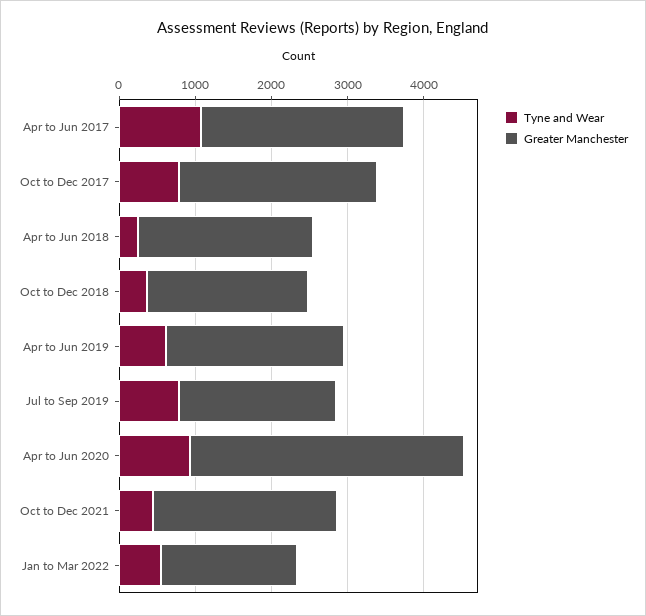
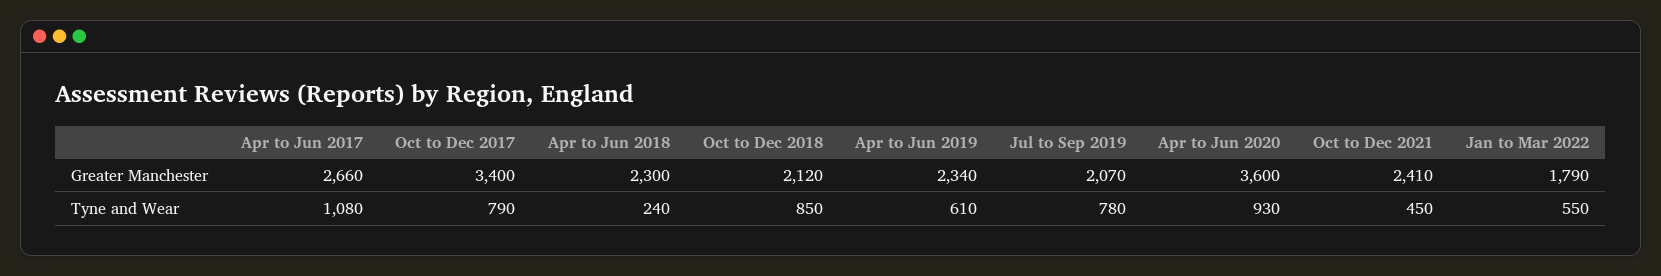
  {
    "Tyne and Wear": {
      "Apr to Jun 2017": 1080,
      "Oct to Dec 2017": 790,
      "Apr to Jun 2018": 240,
-     "Oct to Dec 2018": 400,
+     "Oct to Dec 2018": 850,
      "Apr to Jun 2019": 610,
      "Jul to Sep 2019": 780,
      "Apr to Jun 2020": 930,
      "Oct to Dec 2021": 450,
      "Jan to Mar 2022": 550
    },
    "Greater Manchester": {
      "Apr to Jun 2017": 2660,
-     "Oct to Dec 2017": 2600,
+     "Oct to Dec 2017": 3400,
      "Apr to Jun 2018": 2300,
      "Oct to Dec 2018": 2120,
      "Apr to Jun 2019": 2340,
      "Jul to Sep 2019": 2070,
      "Apr to Jun 2020": 3600,
      "Oct to Dec 2021": 2410,
      "Jan to Mar 2022": 1790
    }
  }

